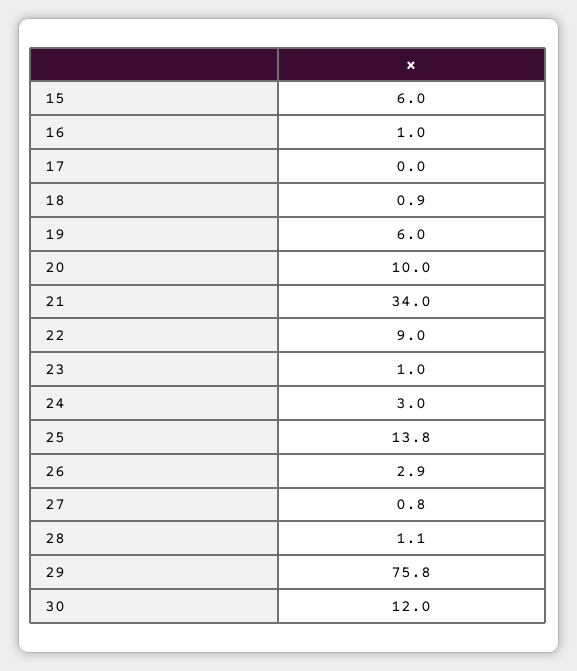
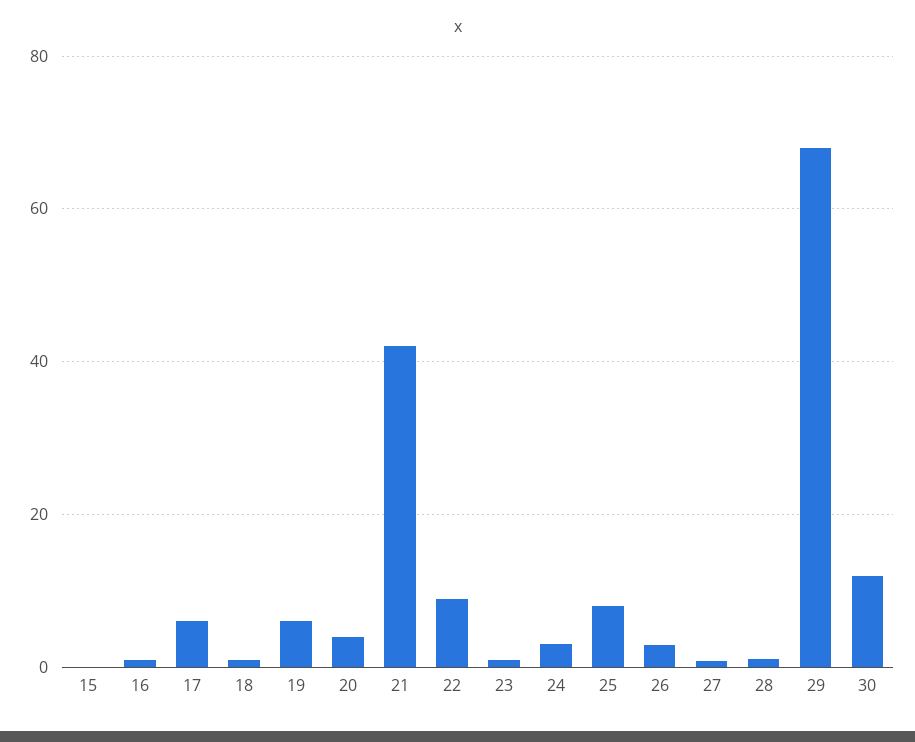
  {
-   "15": 6,
+   "15": 0,
    "16": 1,
-   "17": 0,
+   "17": 6,
    "18": 0.9,
    "19": 6,
-   "20": 10,
+   "20": 4,
-   "21": 34,
+   "21": 42,
    "22": 9,
    "23": 1,
    "24": 3,
-   "25": 13.8,
+   "25": 8,
    "26": 2.9,
    "27": 0.8,
    "28": 1.1,
-   "29": 75.8,
+   "29": 68,
    "30": 12
  }

